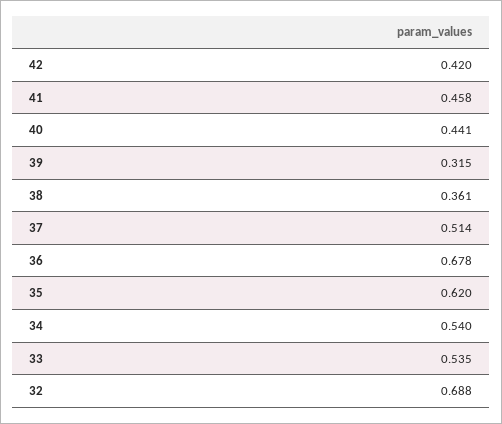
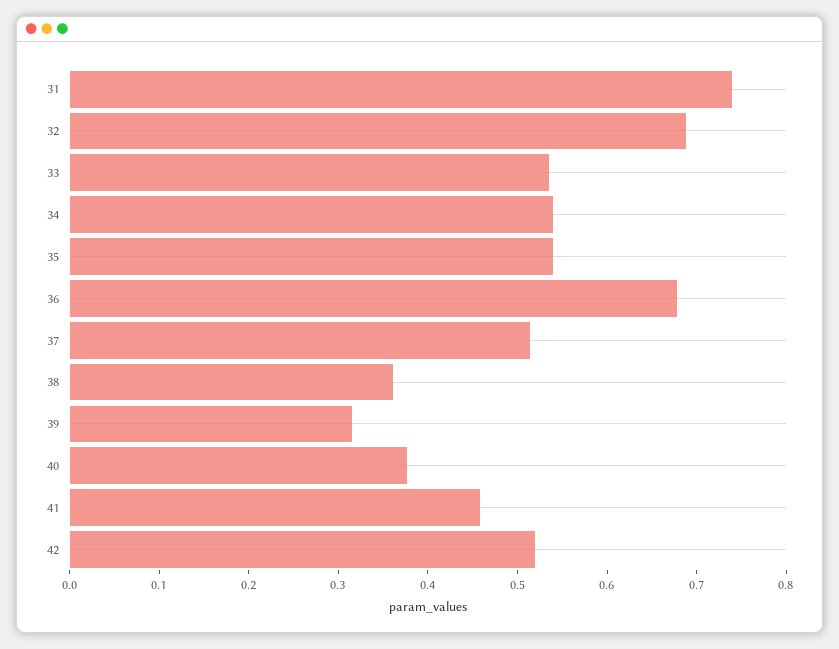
  {
-   "42": 0.42,
+   "42": 0.52,
    "41": 0.458,
-   "40": 0.441,
+   "40": 0.38,
    "39": 0.315,
    "38": 0.361,
    "37": 0.514,
    "36": 0.678,
-   "35": 0.62,
+   "35": 0.54,
    "34": 0.54,
    "33": 0.535,
-   "32": 0.688
+   "32": 0.688,
+   "31": 0.74
  }

